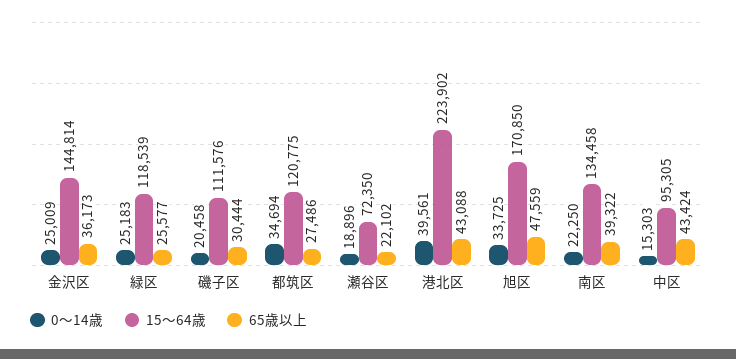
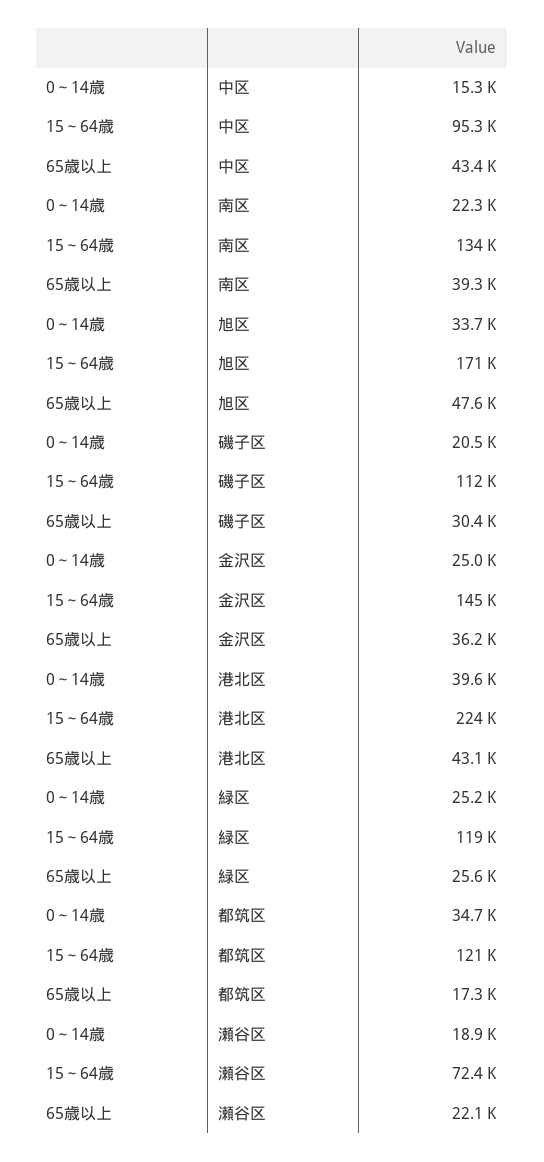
  {
    "0～14歳": {
      "金沢区": 25009,
      "緑区": 25183,
      "磯子区": 20458,
      "都筑区": 34694,
      "瀬谷区": 18896,
      "港北区": 39561,
      "旭区": 33725,
      "南区": 22250,
      "中区": 15303
    },
    "15～64歳": {
      "金沢区": 144814,
      "緑区": 118539,
      "磯子区": 111576,
      "都筑区": 120775,
      "瀬谷区": 72350,
      "港北区": 223902,
      "旭区": 170850,
      "南区": 134458,
      "中区": 95305
    },
    "65歳以上": {
      "金沢区": 36173,
      "緑区": 25577,
      "磯子区": 30444,
-     "都筑区": 27486,
+     "都筑区": 17300,
      "瀬谷区": 22102,
      "港北区": 43088,
      "旭区": 47559,
      "南区": 39322,
      "中区": 43424
    }
  }

